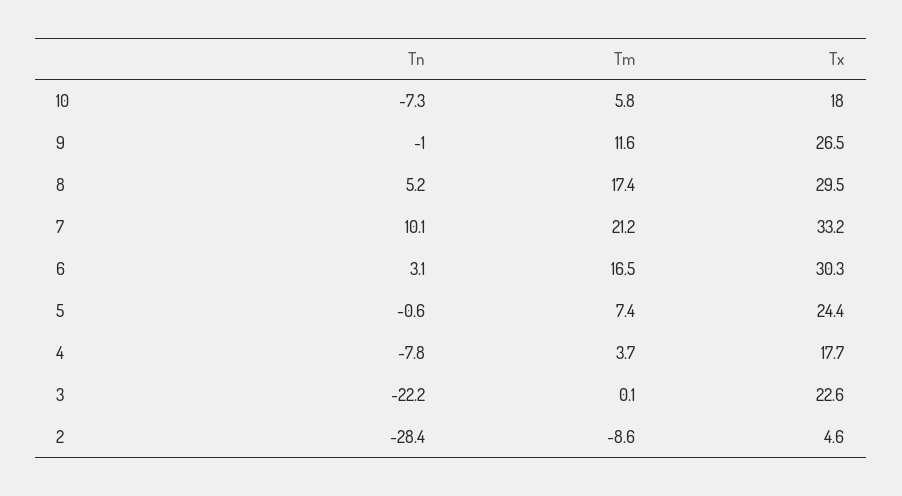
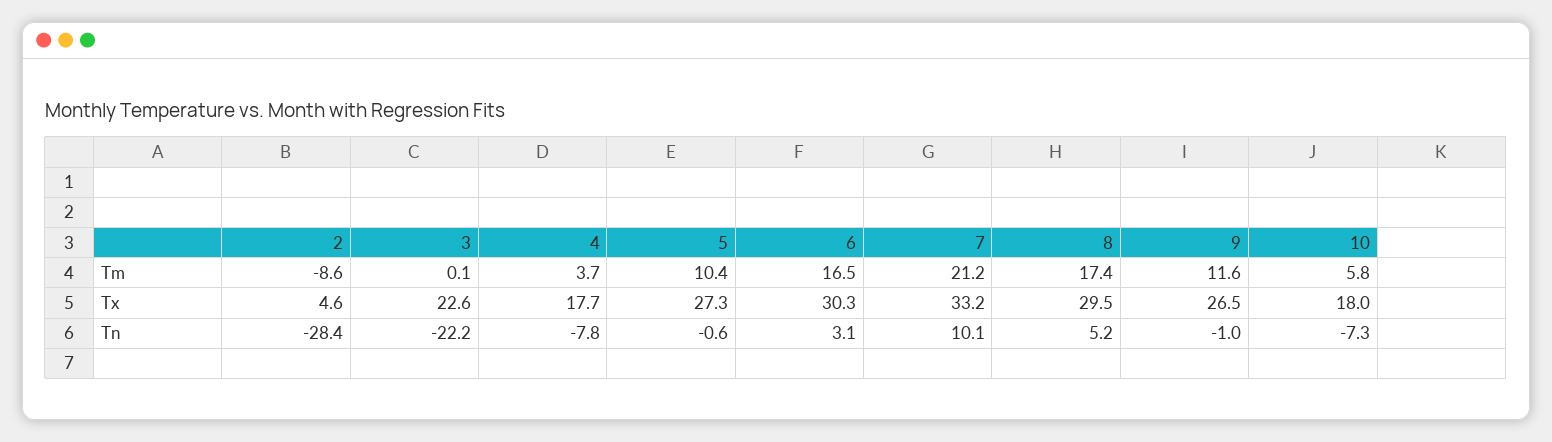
  {
    "Tn": {
      "10": -7.3,
      "9": -1,
      "8": 5.2,
      "7": 10.1,
      "6": 3.1,
      "5": -0.6,
      "4": -7.8,
      "3": -22.2,
      "2": -28.4
    },
    "Tm": {
      "10": 5.8,
      "9": 11.6,
      "8": 17.4,
      "7": 21.2,
      "6": 16.5,
-     "5": 7.4,
+     "5": 10.4,
      "4": 3.7,
      "3": 0.1,
      "2": -8.6
    },
    "Tx": {
      "10": 18,
      "9": 26.5,
      "8": 29.5,
      "7": 33.2,
      "6": 30.3,
-     "5": 24.4,
+     "5": 27.3,
      "4": 17.7,
      "3": 22.6,
      "2": 4.6
    }
  }

